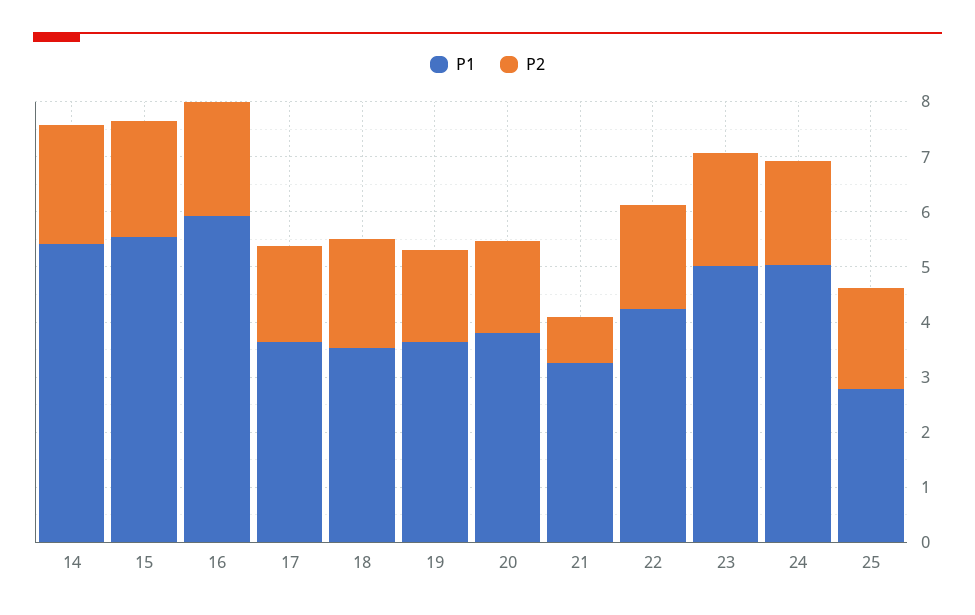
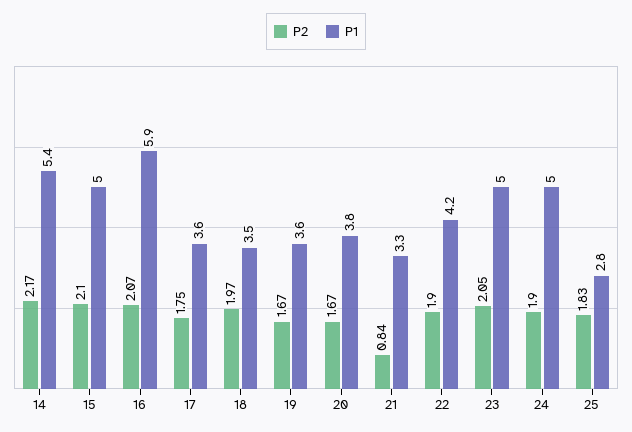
  {
    "P1": {
      "14": 5.4,
-     "15": 5.6,
+     "15": 5,
      "16": 5.9,
      "17": 3.6,
      "18": 3.5,
      "19": 3.6,
      "20": 3.8,
      "21": 3.3,
      "22": 4.2,
      "23": 5,
      "24": 5,
      "25": 2.8
    },
    "P2": {
      "14": 2.17,
      "15": 2.1,
      "16": 2.07,
      "17": 1.75,
      "18": 1.97,
      "19": 1.67,
      "20": 1.67,
      "21": 0.84,
      "22": 1.9,
      "23": 2.05,
      "24": 1.9,
      "25": 1.83
    }
  }

